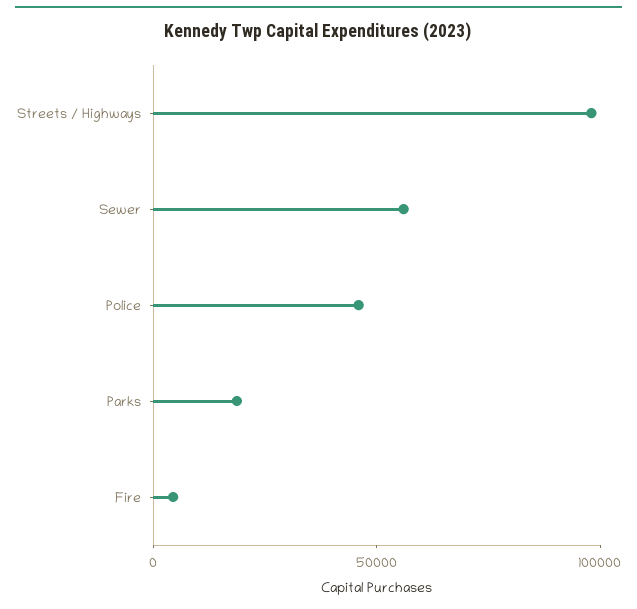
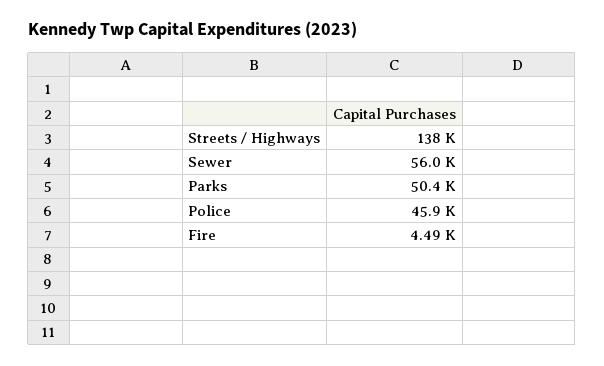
  {
-   "Streets / Highways": 100000,
+   "Streets / Highways": 138000,
    "Sewer": 56000,
    "Police": 45900,
-   "Parks": 20000,
+   "Parks": 50400,
    "Fire": 4490
  }

